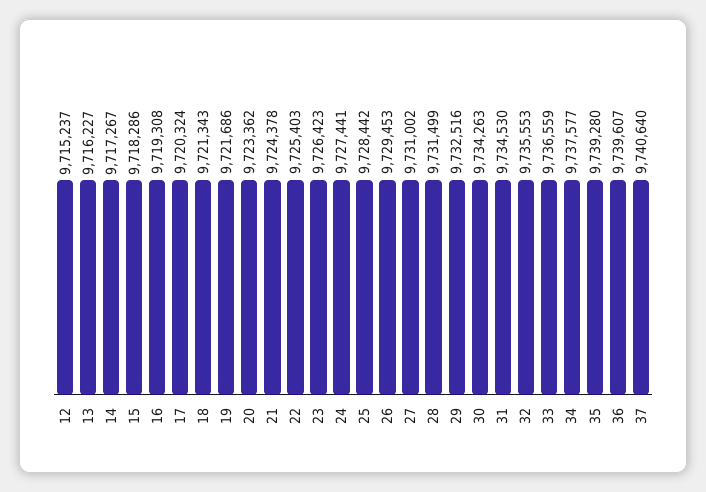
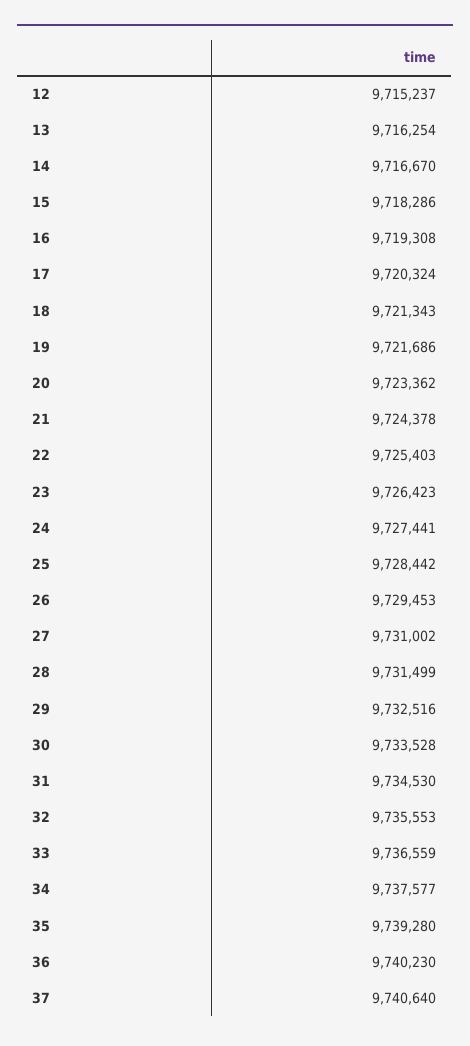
  {
    "12": 9715237,
-   "13": 9716227,
+   "13": 9716254,
-   "14": 9717267,
+   "14": 9716670,
    "15": 9718286,
    "16": 9719308,
    "17": 9720324,
    "18": 9721343,
    "19": 9721686,
    "20": 9723362,
    "21": 9724378,
    "22": 9725403,
    "23": 9726423,
    "24": 9727441,
    "25": 9728442,
    "26": 9729453,
    "27": 9731002,
    "28": 9731499,
    "29": 9732516,
-   "30": 9734263,
+   "30": 9733528,
    "31": 9734530,
    "32": 9735553,
    "33": 9736559,
    "34": 9737577,
    "35": 9739280,
-   "36": 9739607,
+   "36": 9740230,
    "37": 9740640
  }

